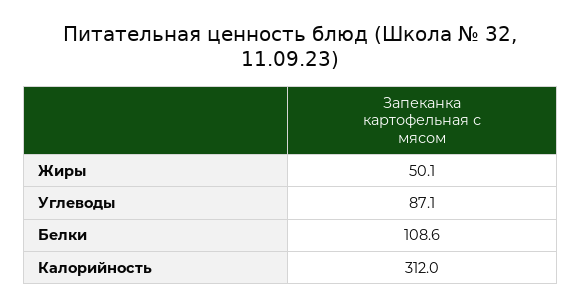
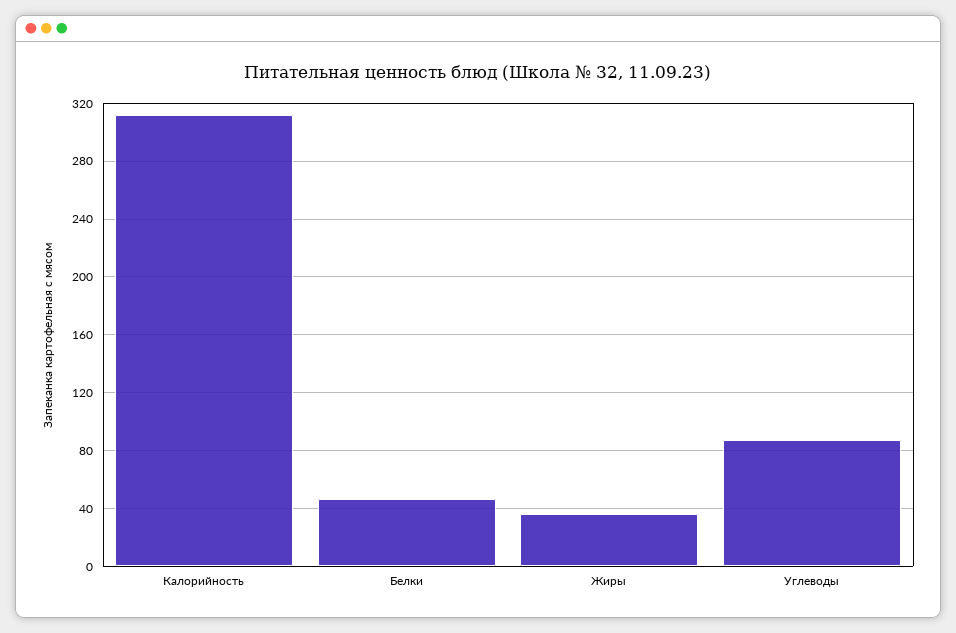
  {
-   "Жиры": 50.1,
+   "Жиры": 35,
    "Углеводы": 87.1,
-   "Белки": 108.6,
+   "Белки": 45,
    "Калорийность": 312
  }

